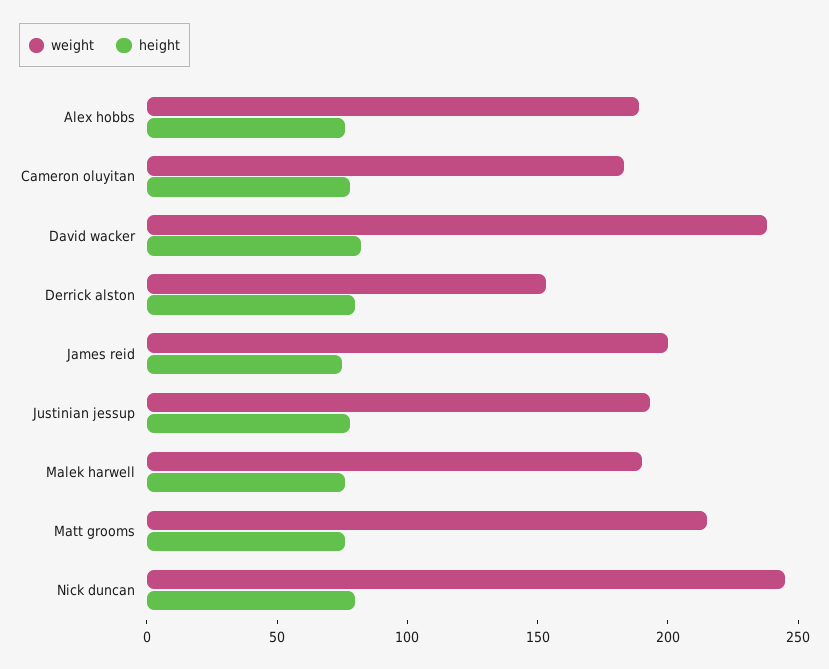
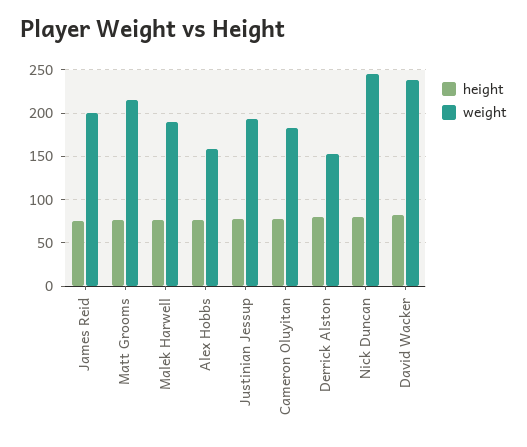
  {
    "weight": {
-     "Alex hobbs": 190,
+     "Alex hobbs": 160,
      "Cameron oluyitan": 180,
      "David wacker": 240,
      "Derrick alston": 150,
      "James reid": 200,
      "Justinian jessup": 190,
      "Malek harwell": 190,
      "Matt grooms": 220,
      "Nick duncan": 250
    },
    "height": {
      "Alex hobbs": 80,
      "Cameron oluyitan": 80,
      "David wacker": 80,
      "Derrick alston": 80,
      "James reid": 80,
      "Justinian jessup": 80,
      "Malek harwell": 80,
      "Matt grooms": 80,
      "Nick duncan": 80
    }
  }

